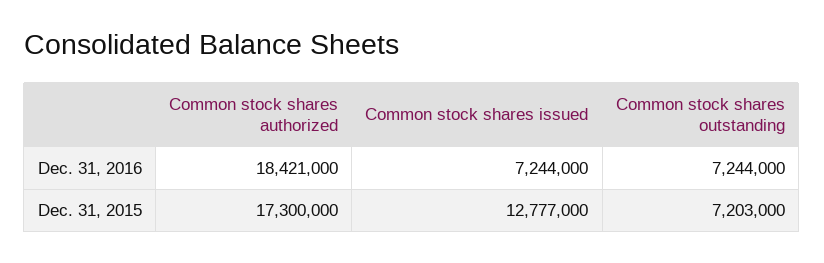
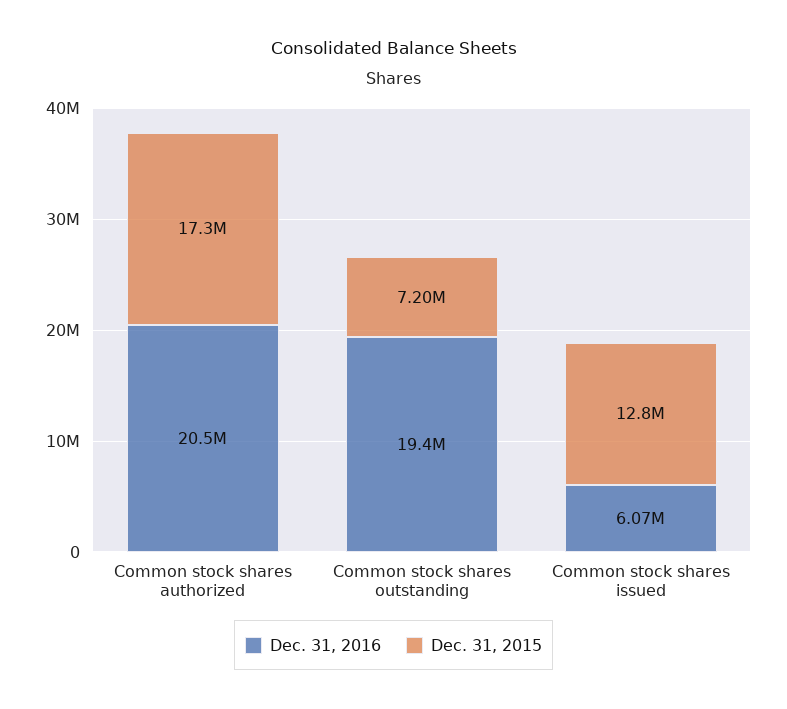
  {
    "Dec. 31, 2016": {
-     "Common stock shares authorized": 18421000,
+     "Common stock shares authorized": 20500000,
-     "Common stock shares issued": 7244000,
+     "Common stock shares issued": 6070000,
-     "Common stock shares outstanding": 7244000
+     "Common stock shares outstanding": 19400000
    },
    "Dec. 31, 2015": {
      "Common stock shares authorized": 17300000,
      "Common stock shares issued": 12777000,
      "Common stock shares outstanding": 7203000
    }
  }

